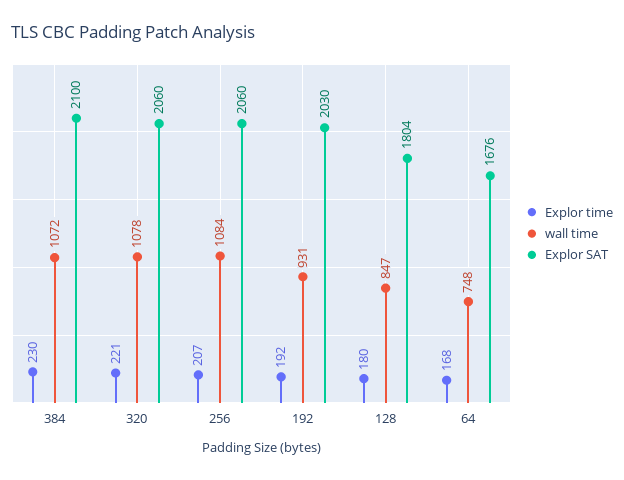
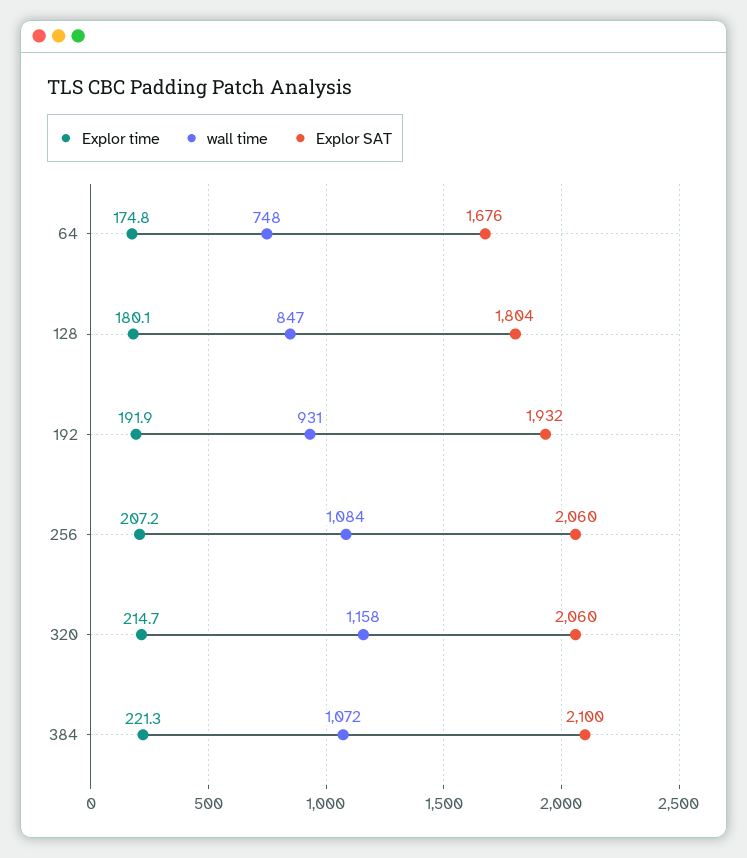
  {
    "Explor time": {
-     "384": 230,
+     "384": 221.3,
-     "320": 221,
+     "320": 214.7,
      "256": 207.2,
      "192": 191.9,
      "128": 180.1,
-     "64": 168
+     "64": 174.8
    },
    "wall time": {
      "384": 1072,
-     "320": 1078,
+     "320": 1158,
      "256": 1084,
      "192": 931,
      "128": 847,
      "64": 748
    },
    "Explor SAT": {
      "384": 2100,
      "320": 2060,
      "256": 2060,
-     "192": 2030,
+     "192": 1932,
      "128": 1804,
      "64": 1676
    }
  }

